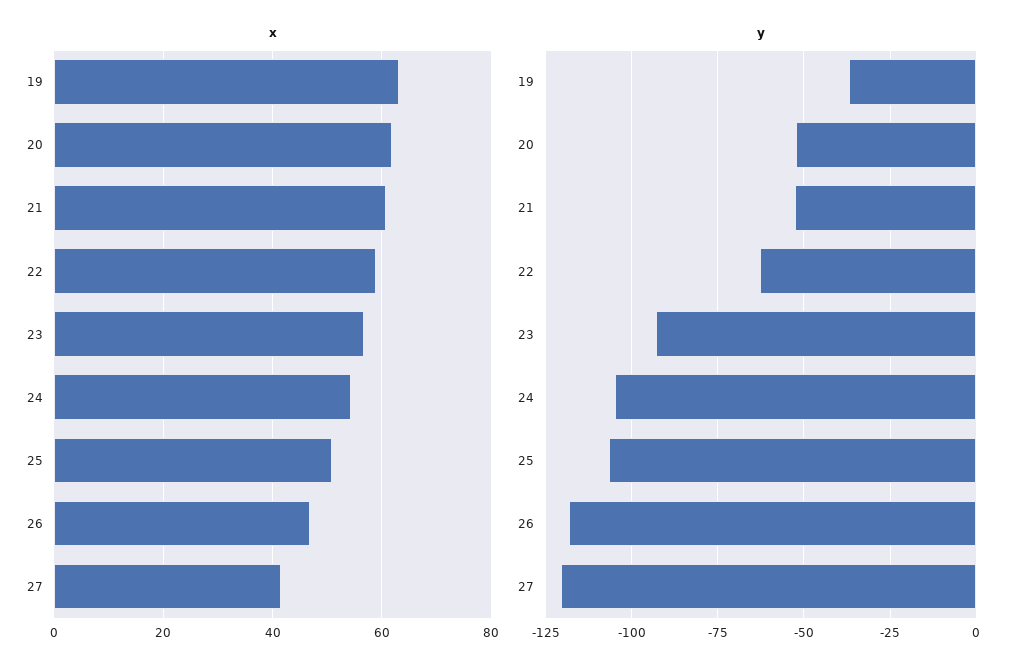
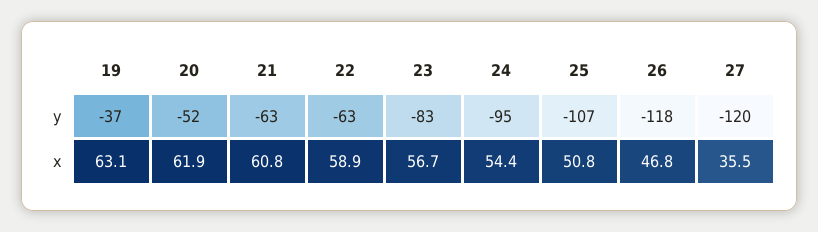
  {
    "x": {
      "19": 63.1,
      "20": 61.9,
      "21": 60.8,
      "22": 58.9,
      "23": 56.7,
      "24": 54.4,
      "25": 50.8,
      "26": 46.8,
-     "27": 42
+     "27": 35.5
    },
    "y": {
      "19": -37,
      "20": -52,
-     "21": -52.5,
+     "21": -63,
      "22": -63,
-     "23": -92.5,
+     "23": -83,
-     "24": -105,
+     "24": -95,
      "25": -107,
      "26": -118,
      "27": -120
    }
  }

